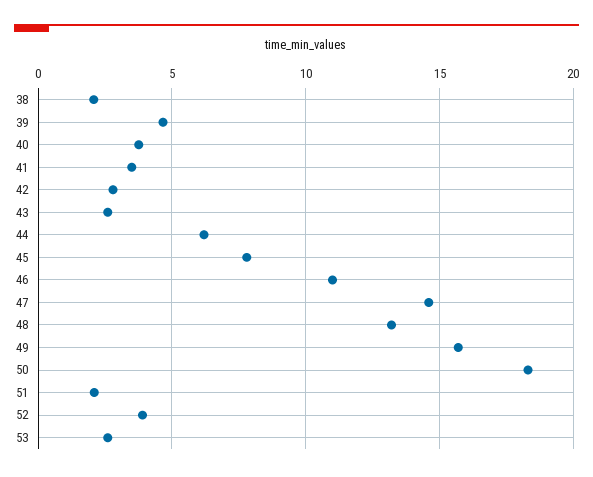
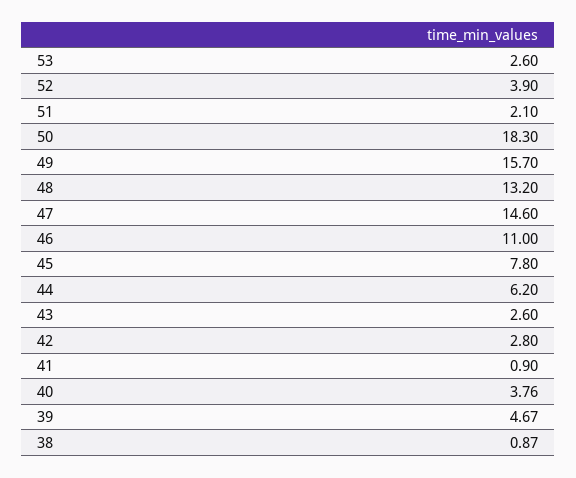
  {
-   "38": 2,
+   "38": 0.87,
    "39": 4.67,
    "40": 3.76,
-   "41": 3.5,
+   "41": 0.9,
    "42": 2.8,
    "43": 2.6,
    "44": 6.2,
    "45": 7.8,
    "46": 11,
    "47": 14.6,
    "48": 13.2,
    "49": 15.7,
    "50": 18.3,
    "51": 2.1,
    "52": 3.9,
    "53": 2.6
  }

